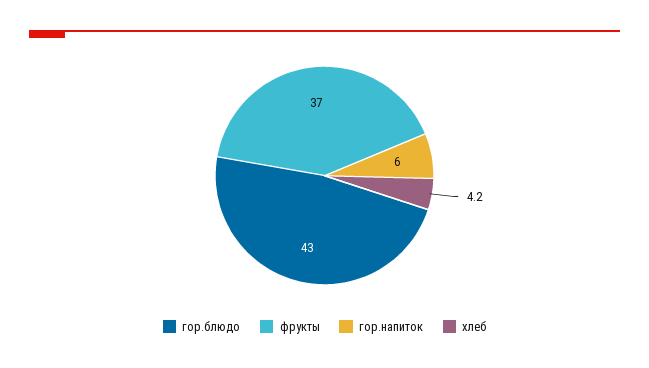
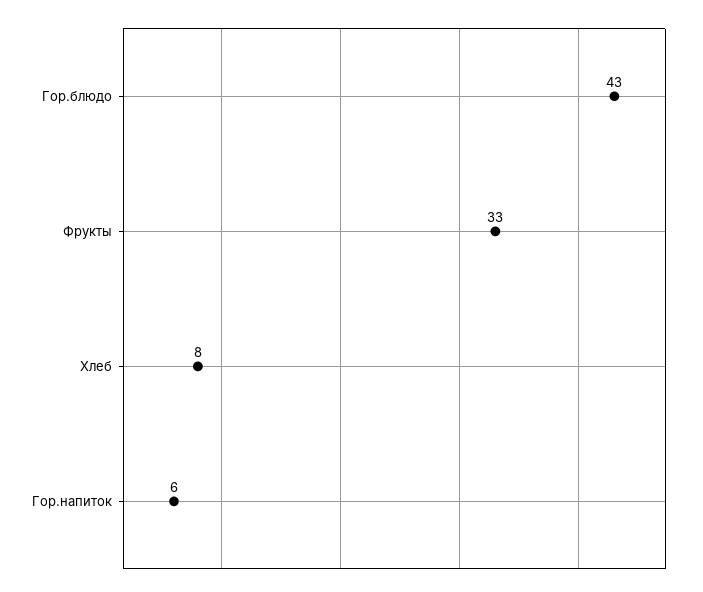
  {
    "гор.блюдо": 43,
-   "фрукты": 37,
+   "фрукты": 33,
    "гор.напиток": 6,
-   "хлеб": 4.2
+   "хлеб": 8
  }

